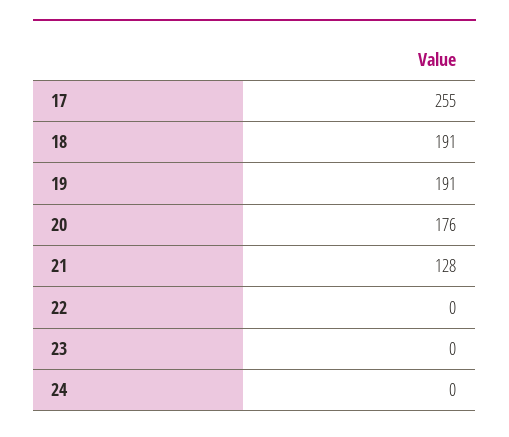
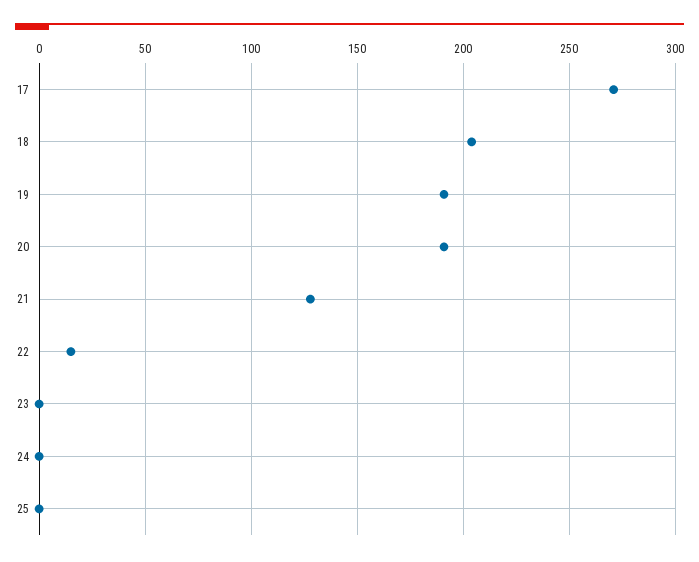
  {
-   "17": 255,
+   "17": 270,
-   "18": 191,
+   "18": 205,
    "19": 191,
-   "20": 176,
+   "20": 190,
    "21": 128,
-   "22": 0,
+   "22": 15,
    "23": 0,
-   "24": 0
+   "24": 0,
+   "25": 0
  }

